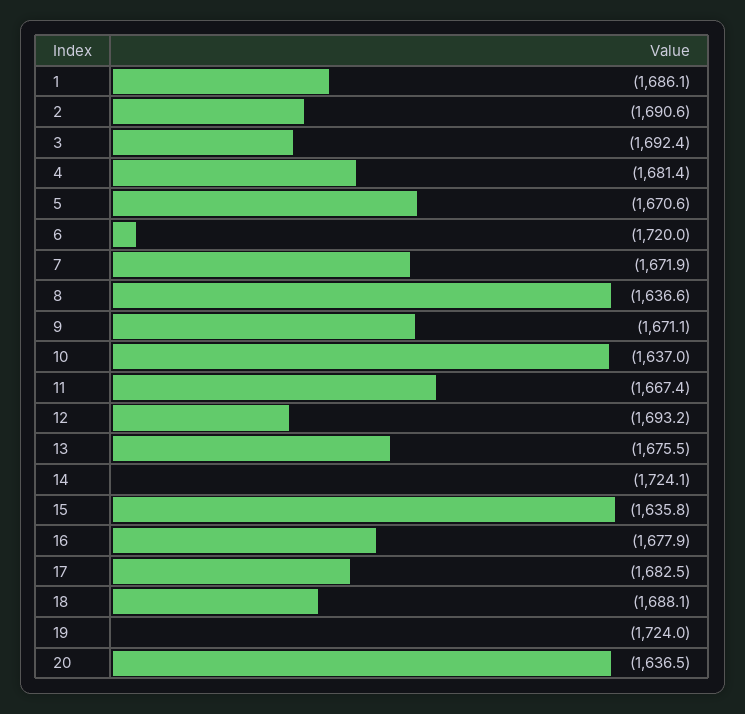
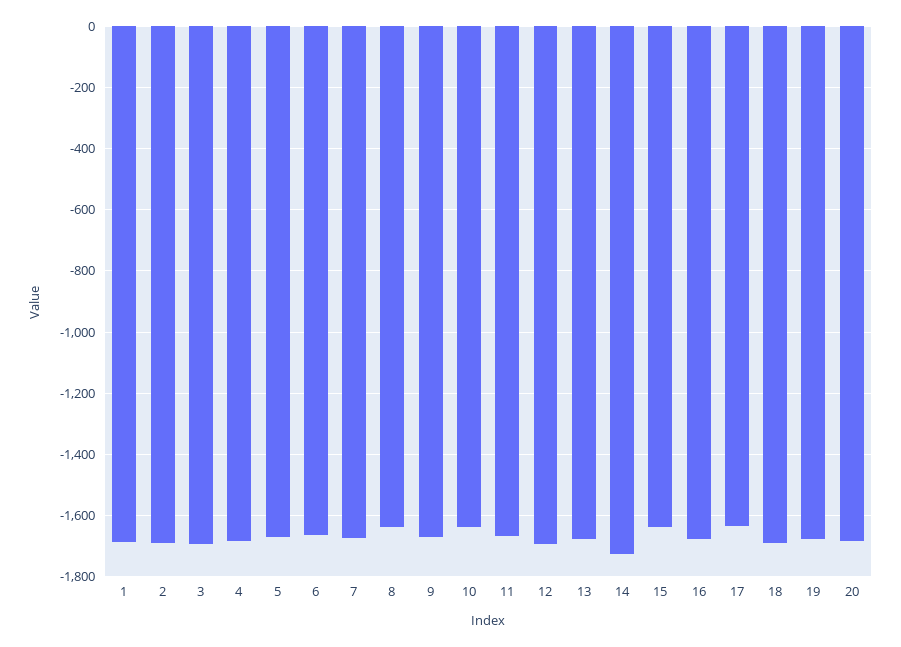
  {
    "1": -1686.1,
    "2": -1690.6,
    "3": -1692.4,
    "4": -1681.4,
    "5": -1670.6,
-   "6": -1720,
+   "6": -1660,
    "7": -1671.9,
    "8": -1636.6,
    "9": -1671.1,
    "10": -1637,
    "11": -1667.4,
    "12": -1693.2,
    "13": -1675.5,
    "14": -1724.1,
    "15": -1635.8,
    "16": -1677.9,
-   "17": -1682.5,
+   "17": -1640,
    "18": -1688.1,
-   "19": -1724,
+   "19": -1680,
-   "20": -1636.5
+   "20": -1680
  }

